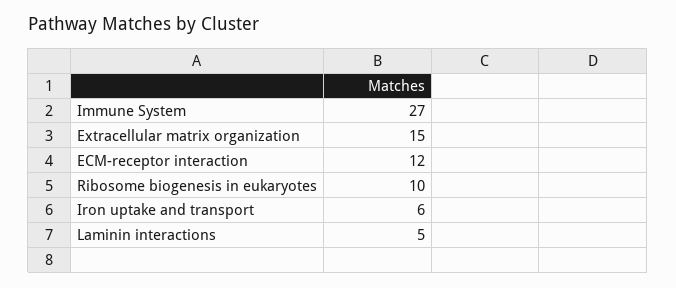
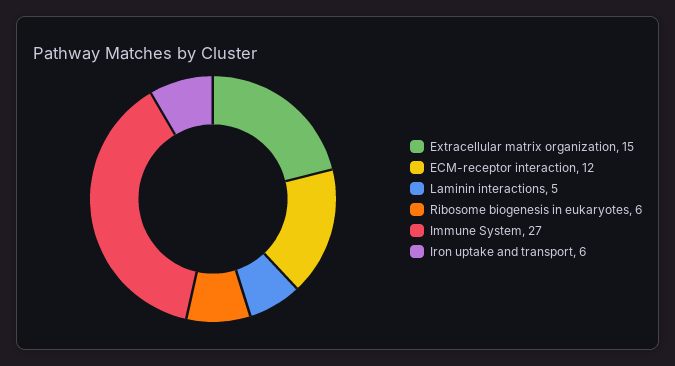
  {
    "Immune System": 27,
    "Extracellular matrix organization": 15,
    "ECM-receptor interaction": 12,
-   "Ribosome biogenesis in eukaryotes": 10,
+   "Ribosome biogenesis in eukaryotes": 6,
    "Iron uptake and transport": 6,
    "Laminin interactions": 5
  }

